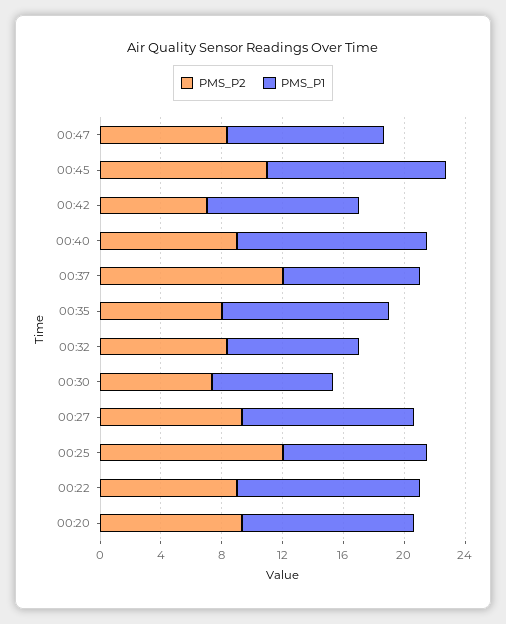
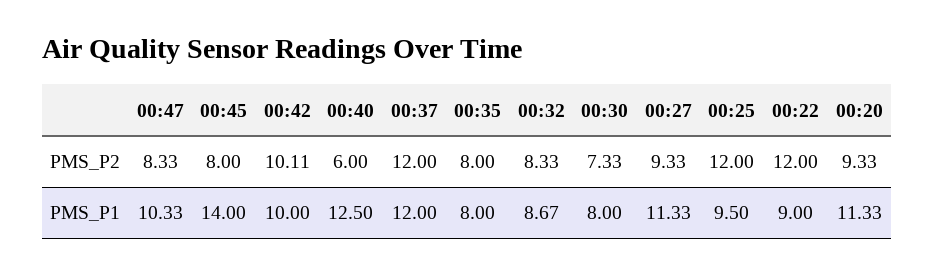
  {
    "PMS_P2": {
      "00:47": 8.33,
-     "00:45": 11,
+     "00:45": 8,
-     "00:42": 7,
+     "00:42": 10.11,
-     "00:40": 9,
+     "00:40": 6,
      "00:37": 12,
      "00:35": 8,
      "00:32": 8.33,
      "00:30": 7.33,
      "00:27": 9.33,
      "00:25": 12,
-     "00:22": 9,
+     "00:22": 12,
      "00:20": 9.33
    },
    "PMS_P1": {
      "00:47": 10.33,
-     "00:45": 12,
+     "00:45": 14,
      "00:42": 10,
      "00:40": 12.5,
-     "00:37": 9,
+     "00:37": 12,
-     "00:35": 11,
+     "00:35": 8,
      "00:32": 8.67,
      "00:30": 8,
      "00:27": 11.33,
      "00:25": 9.5,
-     "00:22": 12,
+     "00:22": 9,
      "00:20": 11.33
    }
  }

